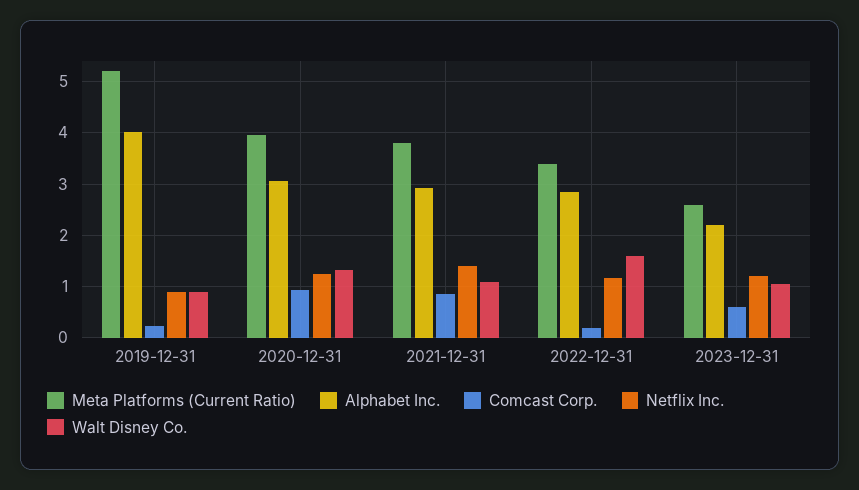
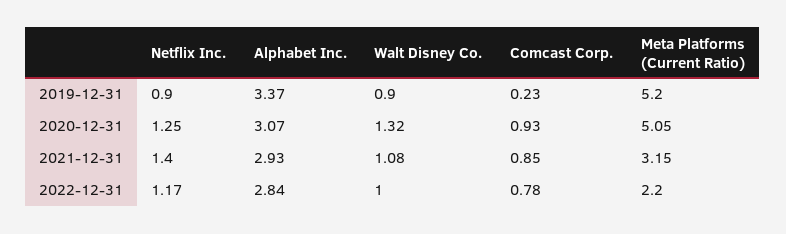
  {
    "Meta Platforms (Current Ratio)": {
      "2019-12-31": 5.2,
-     "2020-12-31": 4,
+     "2020-12-31": 5.05,
-     "2021-12-31": 3.8,
+     "2021-12-31": 3.15,
-     "2022-12-31": 3.4,
+     "2022-12-31": 2.2
-     "2023-12-31": 2.6
    },
    "Alphabet Inc.": {
-     "2019-12-31": 4,
+     "2019-12-31": 3.37,
      "2020-12-31": 3.07,
      "2021-12-31": 2.93,
-     "2022-12-31": 2.84,
+     "2022-12-31": 2.84
-     "2023-12-31": 2.2
    },
    "Comcast Corp.": {
      "2019-12-31": 0.23,
      "2020-12-31": 0.93,
      "2021-12-31": 0.85,
-     "2022-12-31": 0.2,
+     "2022-12-31": 0.78
-     "2023-12-31": 0.6
    },
    "Netflix Inc.": {
      "2019-12-31": 0.9,
      "2020-12-31": 1.25,
      "2021-12-31": 1.4,
-     "2022-12-31": 1.17,
+     "2022-12-31": 1.17
-     "2023-12-31": 1.2
    },
    "Walt Disney Co.": {
      "2019-12-31": 0.9,
      "2020-12-31": 1.32,
      "2021-12-31": 1.08,
-     "2022-12-31": 1.6,
+     "2022-12-31": 1
-     "2023-12-31": 1
    }
  }

